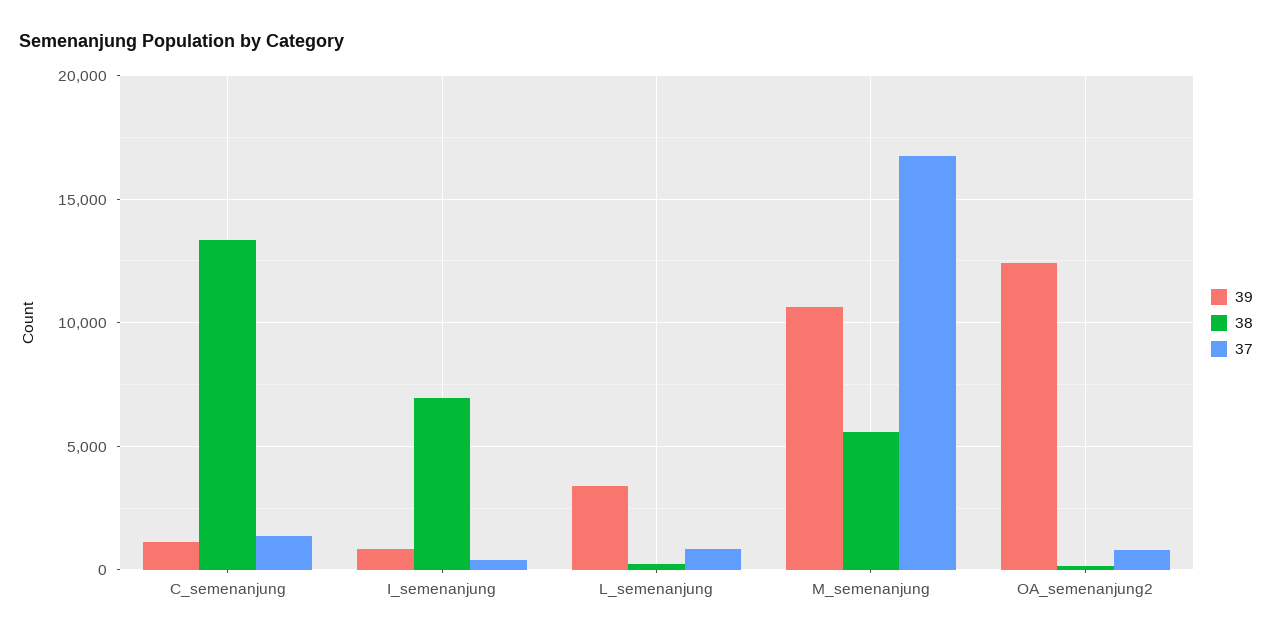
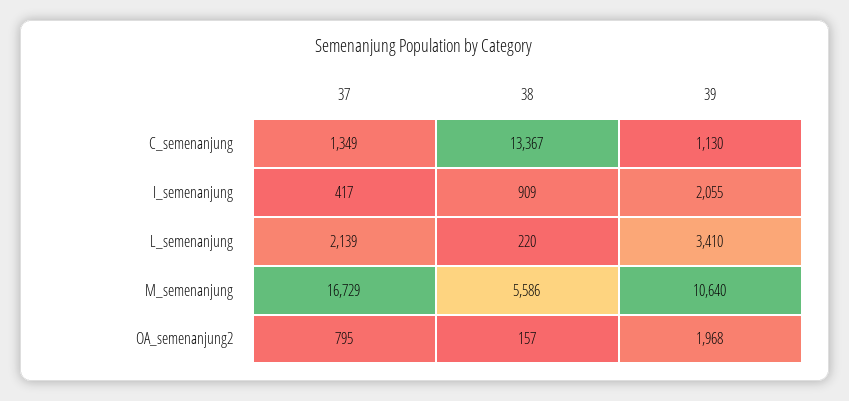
  {
    "39": {
      "C_semenanjung": 1130,
-     "I_semenanjung": 1000,
+     "I_semenanjung": 2055,
      "L_semenanjung": 3410,
      "M_semenanjung": 10640,
-     "OA_semenanjung2": 12500
+     "OA_semenanjung2": 1968
    },
    "38": {
      "C_semenanjung": 13367,
-     "I_semenanjung": 7000,
+     "I_semenanjung": 909,
      "L_semenanjung": 220,
      "M_semenanjung": 5586,
      "OA_semenanjung2": 157
    },
    "37": {
      "C_semenanjung": 1349,
      "I_semenanjung": 417,
-     "L_semenanjung": 1000,
+     "L_semenanjung": 2139,
      "M_semenanjung": 16729,
      "OA_semenanjung2": 795
    }
  }

